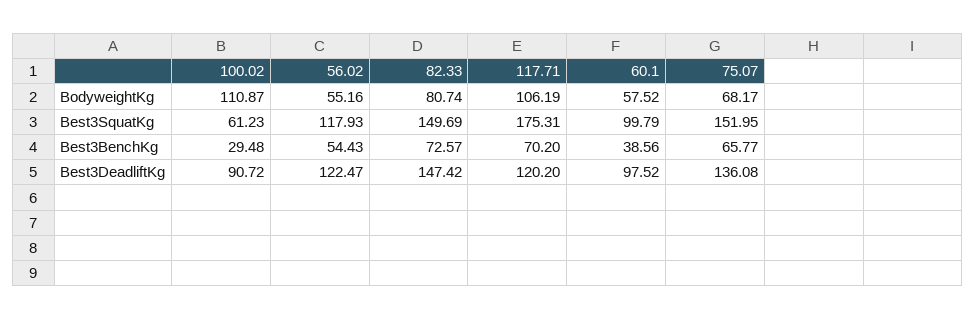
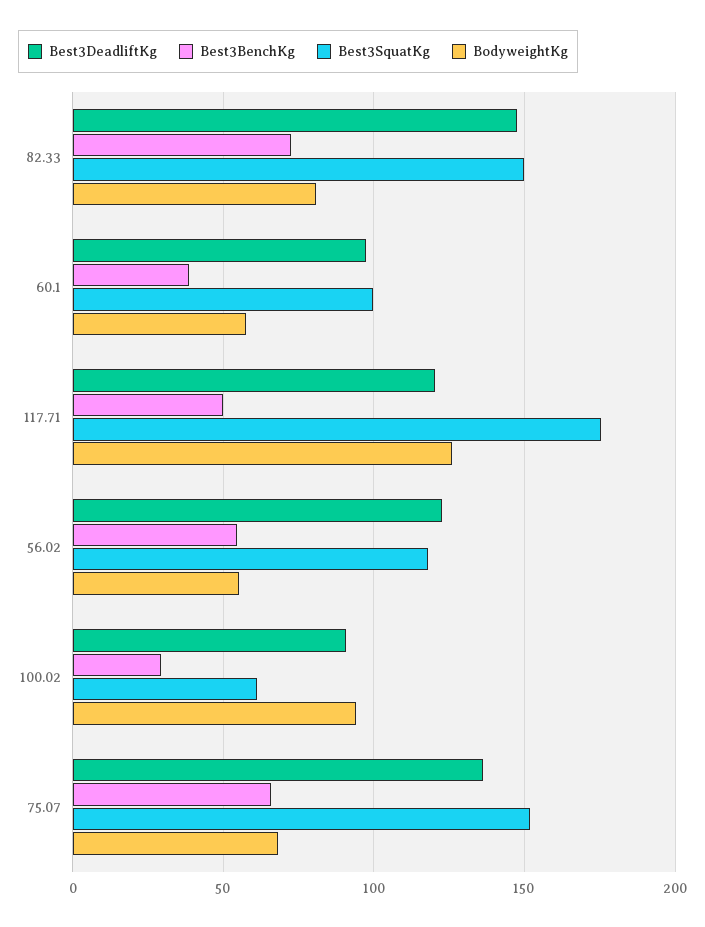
  {
    "BodyweightKg": {
-     "100.02": 110.87,
+     "100.02": 95,
      "56.02": 55.16,
      "82.33": 80.74,
-     "117.71": 106.19,
+     "117.71": 125,
      "60.1": 57.52,
      "75.07": 68.17
    },
    "Best3SquatKg": {
      "100.02": 61.23,
      "56.02": 117.93,
      "82.33": 149.69,
      "117.71": 175.31,
      "60.1": 99.79,
      "75.07": 151.95
    },
    "Best3BenchKg": {
      "100.02": 29.48,
      "56.02": 54.43,
      "82.33": 72.57,
-     "117.71": 70.2,
+     "117.71": 50,
      "60.1": 38.56,
      "75.07": 65.77
    },
    "Best3DeadliftKg": {
      "100.02": 90.72,
      "56.02": 122.47,
      "82.33": 147.42,
      "117.71": 120.2,
      "60.1": 97.52,
      "75.07": 136.08
    }
  }

